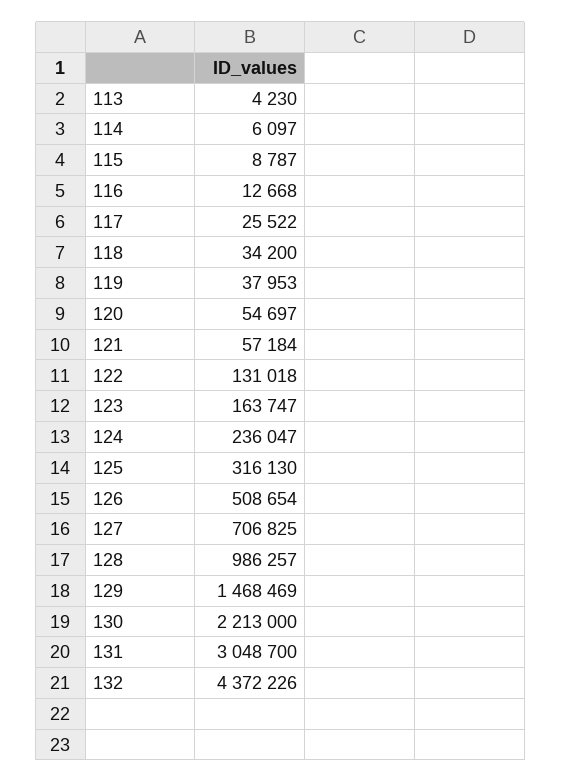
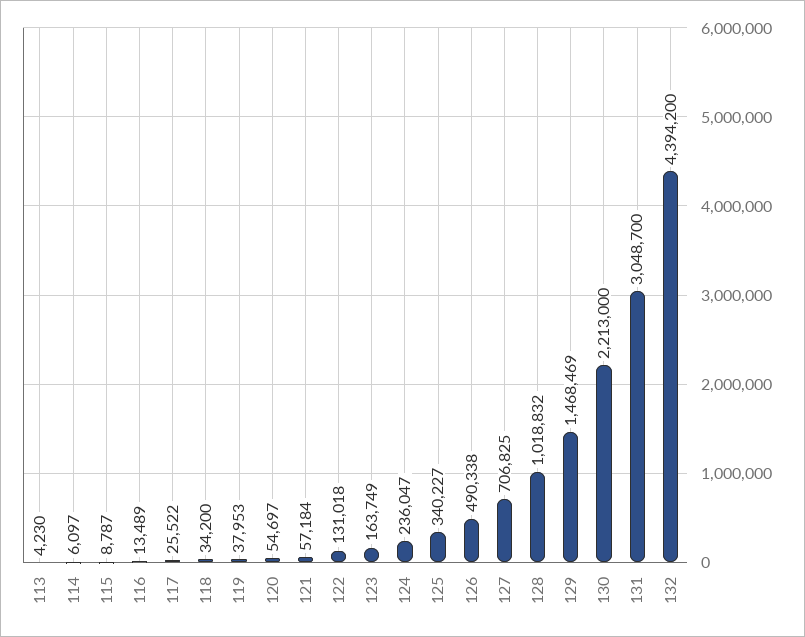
  {
    "113": 4230,
    "114": 6097,
    "115": 8787,
-   "116": 12668,
+   "116": 13489,
    "117": 25522,
    "118": 34200,
    "119": 37953,
    "120": 54697,
    "121": 57184,
    "122": 131018,
-   "123": 163747,
+   "123": 163749,
    "124": 236047,
-   "125": 316130,
+   "125": 340227,
-   "126": 508654,
+   "126": 490338,
    "127": 706825,
-   "128": 986257,
+   "128": 1018832,
    "129": 1468469,
    "130": 2213000,
    "131": 3048700,
-   "132": 4372226
+   "132": 4394200
  }

